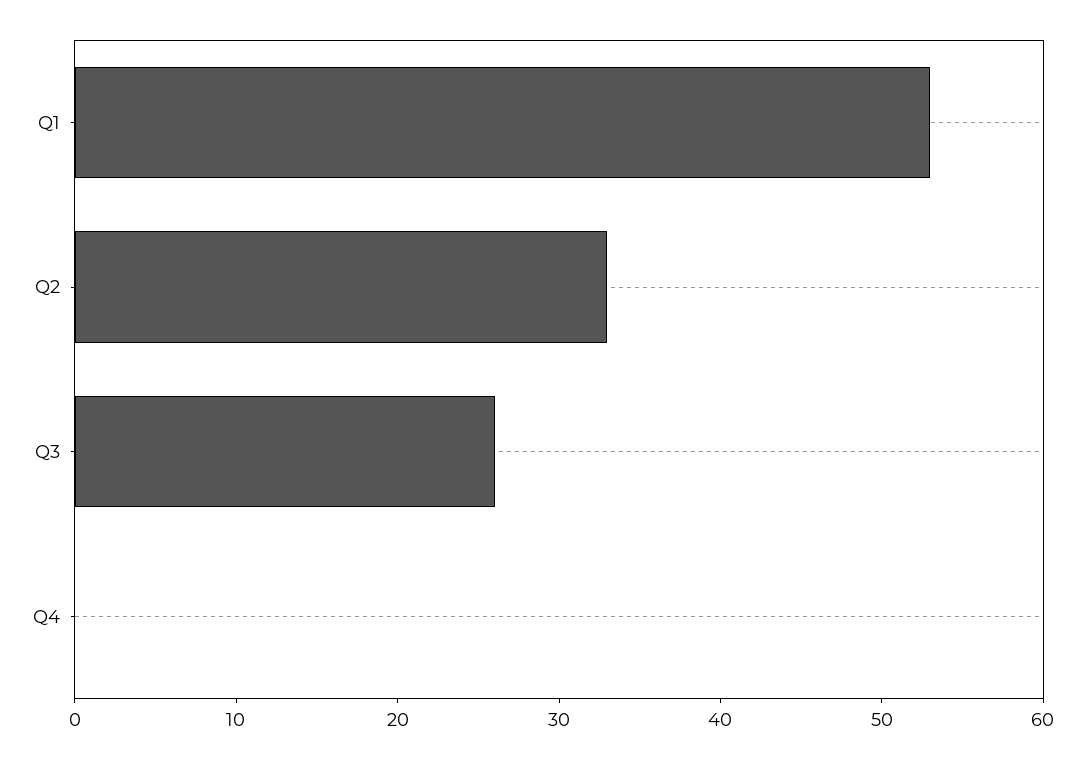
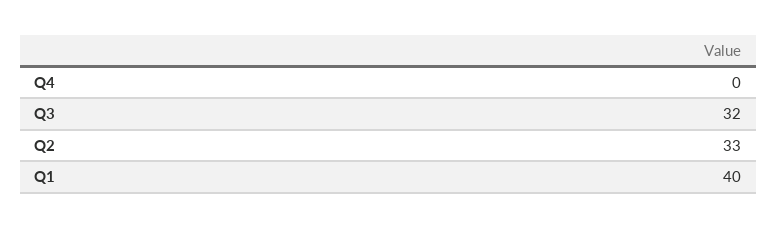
  {
-   "Q1": 53,
+   "Q1": 40,
    "Q2": 33,
-   "Q3": 26,
+   "Q3": 32,
    "Q4": 0
  }

